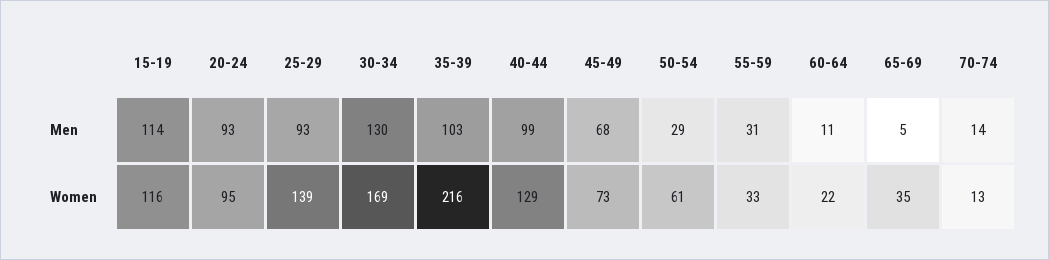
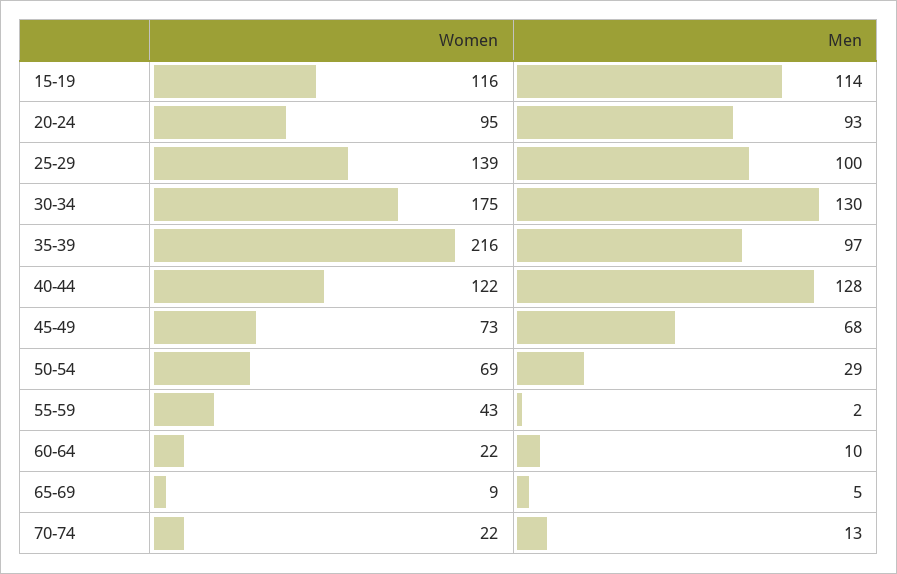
  {
    "15-19": {
      "Men": 114,
      "Women": 116
    },
    "20-24": {
      "Men": 93,
      "Women": 95
    },
    "25-29": {
-     "Men": 93,
+     "Men": 100,
      "Women": 139
    },
    "30-34": {
      "Men": 130,
-     "Women": 169
+     "Women": 175
    },
    "35-39": {
-     "Men": 103,
+     "Men": 97,
      "Women": 216
    },
    "40-44": {
-     "Men": 99,
+     "Men": 128,
-     "Women": 129
+     "Women": 122
    },
    "45-49": {
      "Men": 68,
      "Women": 73
    },
    "50-54": {
      "Men": 29,
-     "Women": 61
+     "Women": 69
    },
    "55-59": {
-     "Men": 31,
+     "Men": 2,
-     "Women": 33
+     "Women": 43
    },
    "60-64": {
-     "Men": 11,
+     "Men": 10,
      "Women": 22
    },
    "65-69": {
      "Men": 5,
-     "Women": 35
+     "Women": 9
    },
    "70-74": {
-     "Men": 14,
+     "Men": 13,
-     "Women": 13
+     "Women": 22
    }
  }

